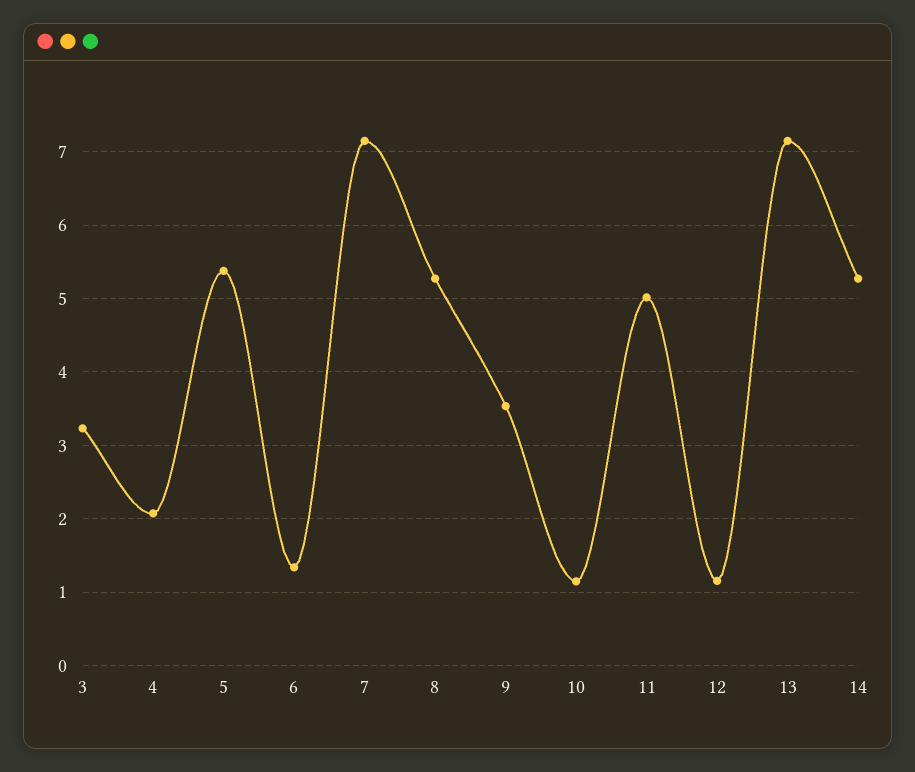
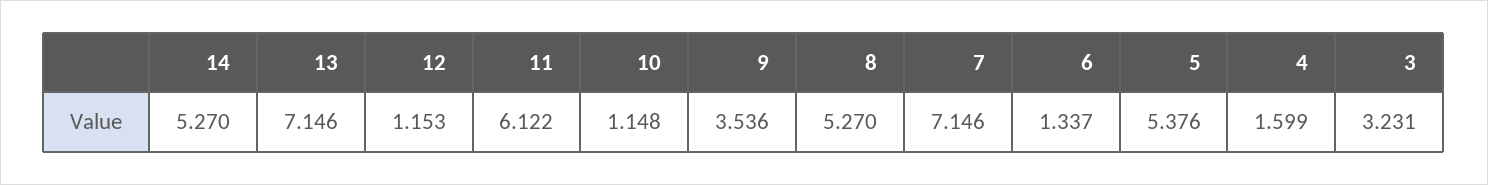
  {
    "3": 3.231,
-   "4": 2.1,
+   "4": 1.599,
    "5": 5.376,
    "6": 1.337,
    "7": 7.146,
    "8": 5.27,
    "9": 3.536,
    "10": 1.148,
-   "11": 5,
+   "11": 6.122,
    "12": 1.153,
    "13": 7.146,
    "14": 5.27
  }

